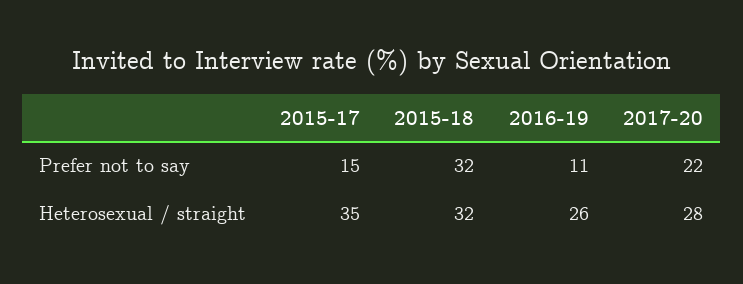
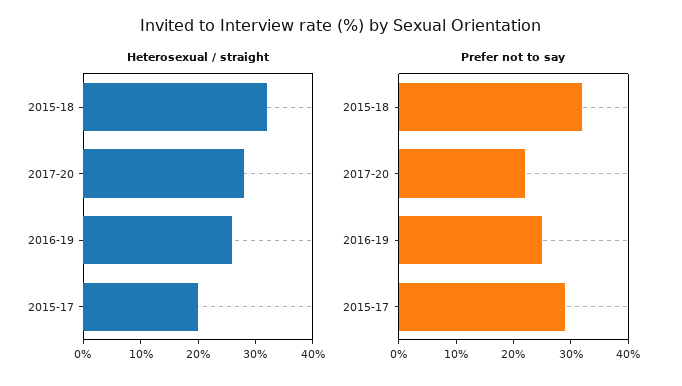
  {
    "Prefer not to say": {
-     "2015-17": 15,
+     "2015-17": 30,
      "2015-18": 32,
-     "2016-19": 11,
+     "2016-19": 25,
      "2017-20": 22
    },
    "Heterosexual / straight": {
-     "2015-17": 35,
+     "2015-17": 20,
      "2015-18": 32,
      "2016-19": 26,
      "2017-20": 28
    }
  }

